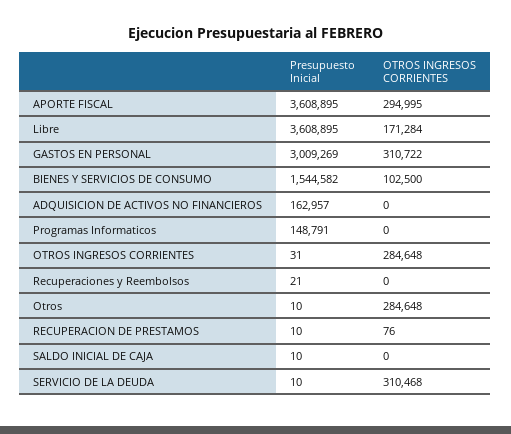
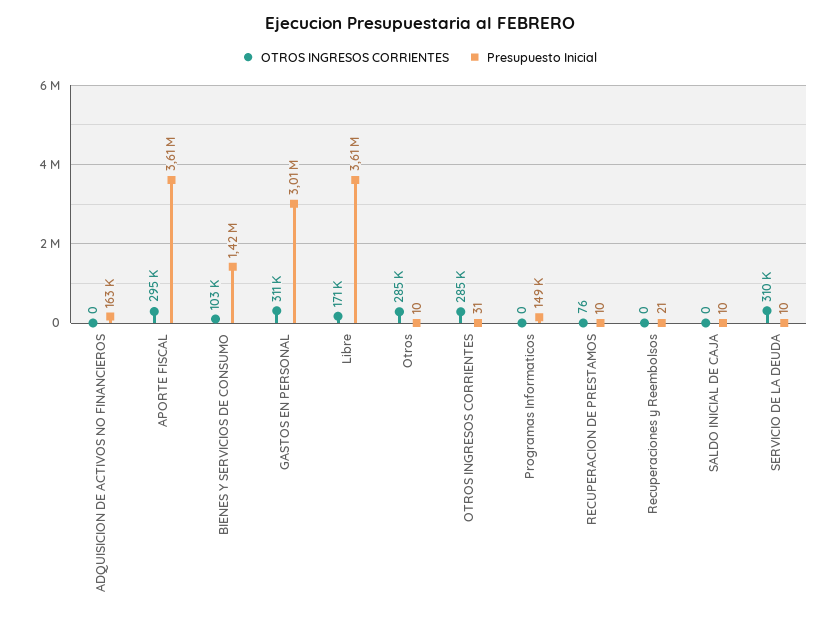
  {
    "Presupuesto Inicial": {
      "APORTE FISCAL": 3608895,
      "Libre": 3608895,
      "GASTOS EN PERSONAL": 3009269,
-     "BIENES Y SERVICIOS DE CONSUMO": 1544582,
+     "BIENES Y SERVICIOS DE CONSUMO": 1420000,
      "ADQUISICION DE ACTIVOS NO FINANCIEROS": 162957,
      "Programas Informaticos": 148791,
      "OTROS INGRESOS CORRIENTES": 31,
      "Recuperaciones y Reembolsos": 21,
      "Otros": 10,
      "RECUPERACION DE PRESTAMOS": 10,
      "SALDO INICIAL DE CAJA": 10,
      "SERVICIO DE LA DEUDA": 10
    },
    "OTROS INGRESOS CORRIENTES": {
      "APORTE FISCAL": 294995,
      "Libre": 171284,
      "GASTOS EN PERSONAL": 310722,
      "BIENES Y SERVICIOS DE CONSUMO": 102500,
      "ADQUISICION DE ACTIVOS NO FINANCIEROS": 0,
      "Programas Informaticos": 0,
      "OTROS INGRESOS CORRIENTES": 284648,
      "Recuperaciones y Reembolsos": 0,
      "Otros": 284648,
      "RECUPERACION DE PRESTAMOS": 76,
      "SALDO INICIAL DE CAJA": 0,
      "SERVICIO DE LA DEUDA": 310468
    }
  }

